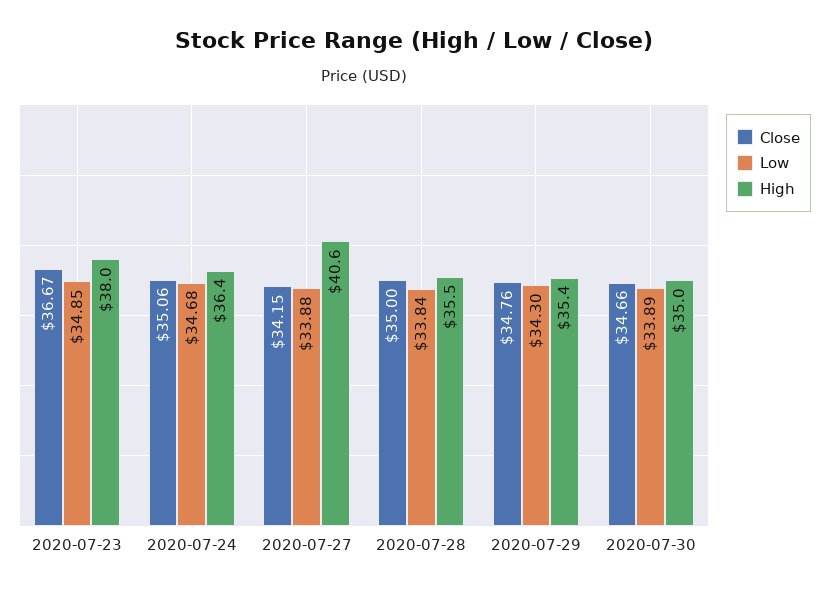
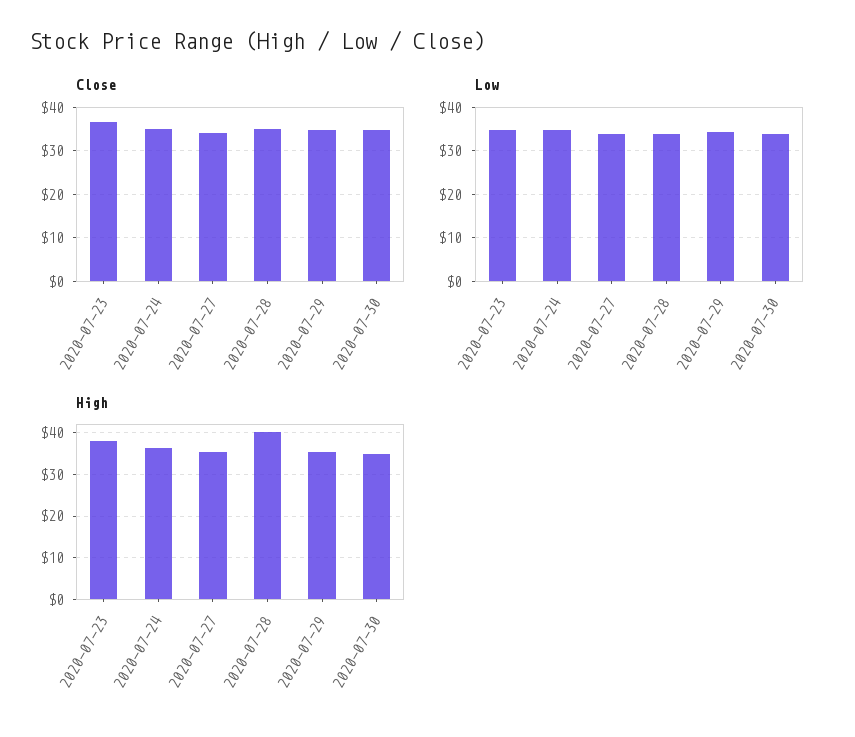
  {
    "Close": {
      "2020-07-23": 36.67,
      "2020-07-24": 35.06,
      "2020-07-27": 34.15,
      "2020-07-28": 35,
      "2020-07-29": 34.76,
      "2020-07-30": 34.66
    },
    "Low": {
      "2020-07-23": 34.85,
      "2020-07-24": 34.68,
      "2020-07-27": 33.88,
      "2020-07-28": 33.84,
      "2020-07-29": 34.3,
      "2020-07-30": 33.89
    },
    "High": {
      "2020-07-23": 38,
      "2020-07-24": 36.4,
-     "2020-07-27": 40.6,
+     "2020-07-27": 36,
-     "2020-07-28": 35.5,
+     "2020-07-28": 40,
      "2020-07-29": 35.4,
      "2020-07-30": 35
    }
  }

